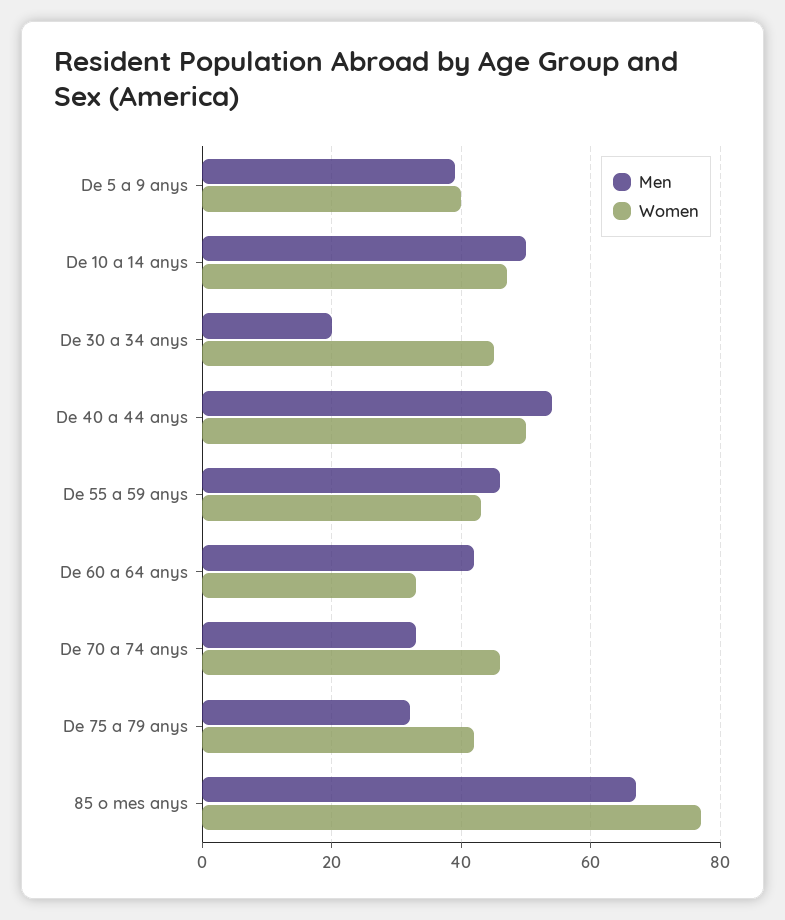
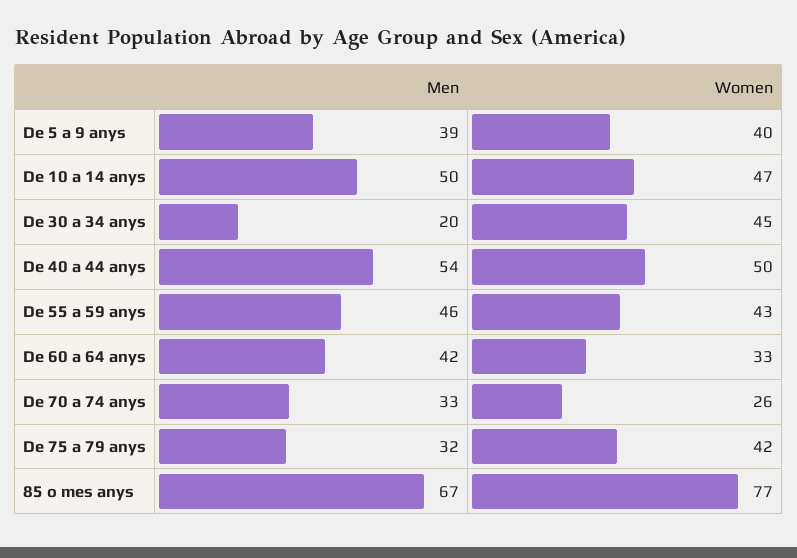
  {
    "Men": {
      "De 5 a 9 anys": 39,
      "De 10 a 14 anys": 50,
      "De 30 a 34 anys": 20,
      "De 40 a 44 anys": 54,
      "De 55 a 59 anys": 46,
      "De 60 a 64 anys": 42,
      "De 70 a 74 anys": 33,
      "De 75 a 79 anys": 32,
      "85 o mes anys": 67
    },
    "Women": {
      "De 5 a 9 anys": 40,
      "De 10 a 14 anys": 47,
      "De 30 a 34 anys": 45,
      "De 40 a 44 anys": 50,
      "De 55 a 59 anys": 43,
      "De 60 a 64 anys": 33,
-     "De 70 a 74 anys": 45,
+     "De 70 a 74 anys": 26,
      "De 75 a 79 anys": 42,
      "85 o mes anys": 77
    }
  }

